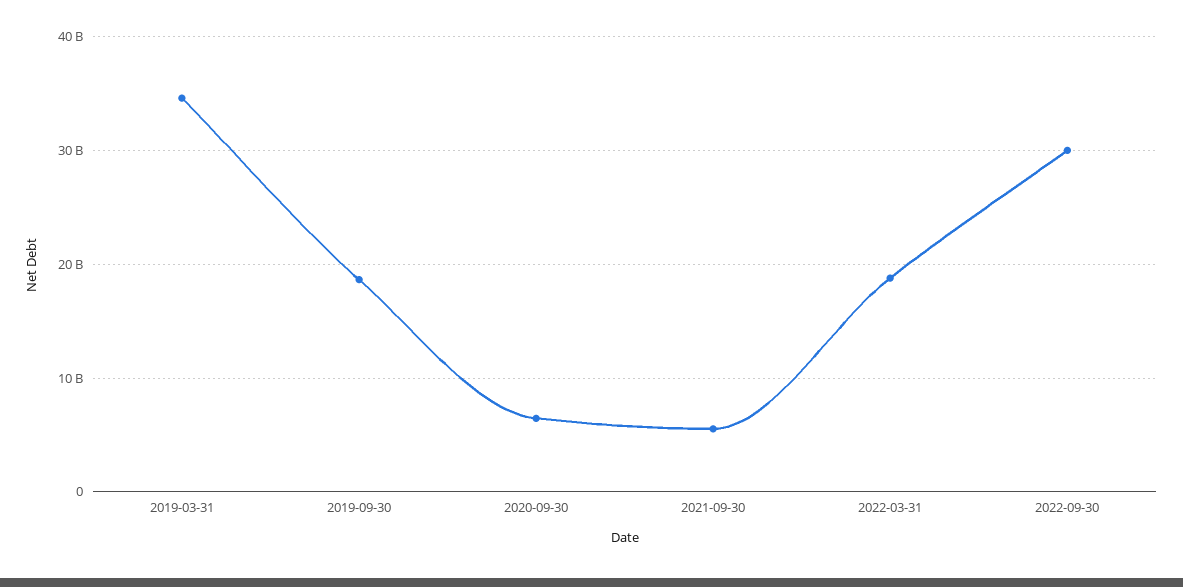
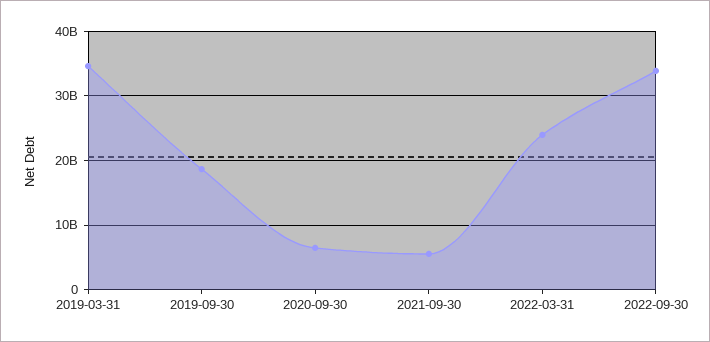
  {
    "2019-03-31": 35000000000,
    "2019-09-30": 19000000000,
    "2020-09-30": 6000000000,
    "2021-09-30": 6000000000,
-   "2022-03-31": 19000000000,
+   "2022-03-31": 24000000000,
-   "2022-09-30": 30000000000
+   "2022-09-30": 34000000000
  }

